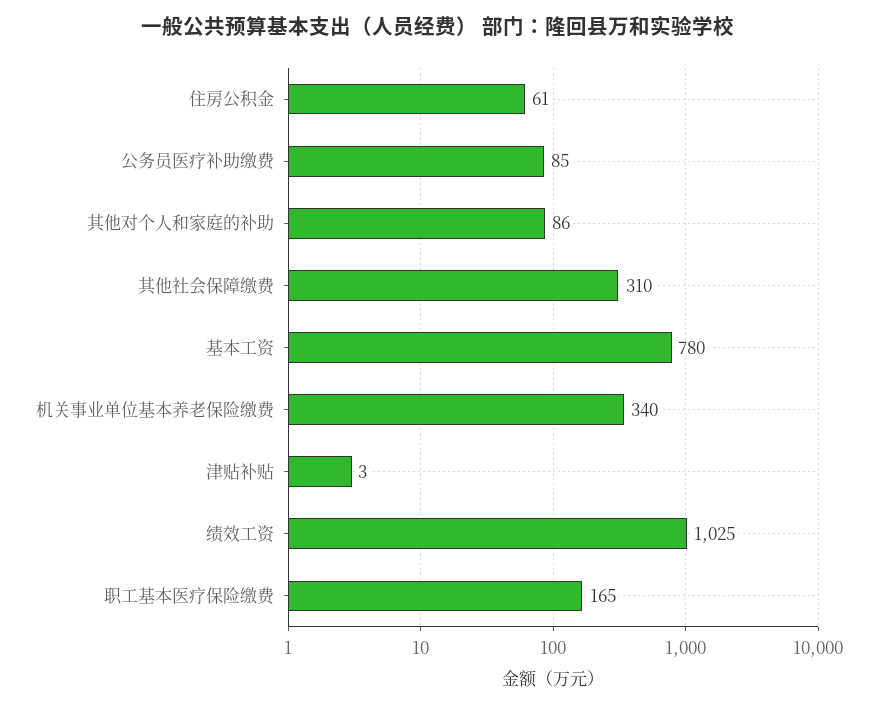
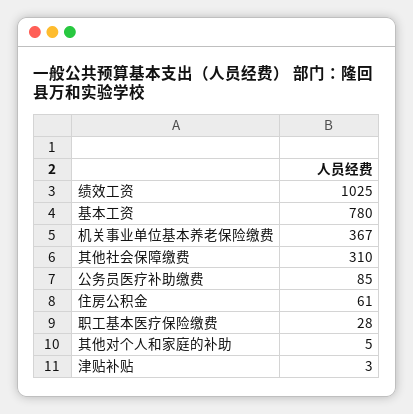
  {
    "住房公积金": 61,
    "公务员医疗补助缴费": 85,
-   "其他对个人和家庭的补助": 86,
+   "其他对个人和家庭的补助": 5,
    "其他社会保障缴费": 310,
    "基本工资": 780,
-   "机关事业单位基本养老保险缴费": 340,
+   "机关事业单位基本养老保险缴费": 367,
    "津贴补贴": 3,
    "绩效工资": 1025,
-   "职工基本医疗保险缴费": 165
+   "职工基本医疗保险缴费": 28
  }

